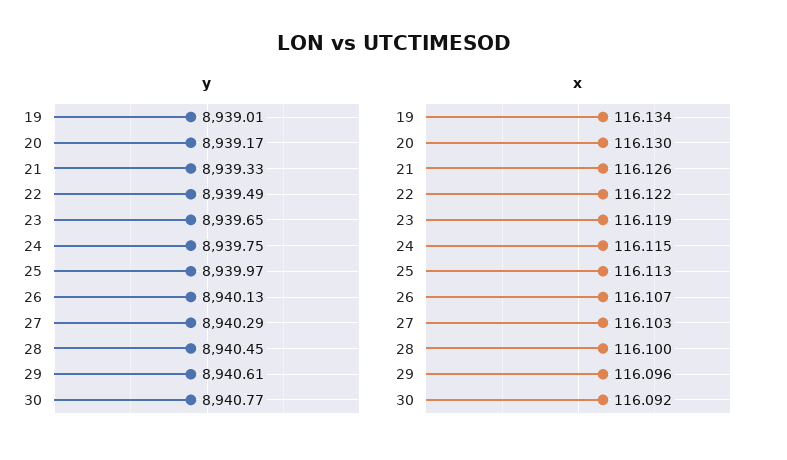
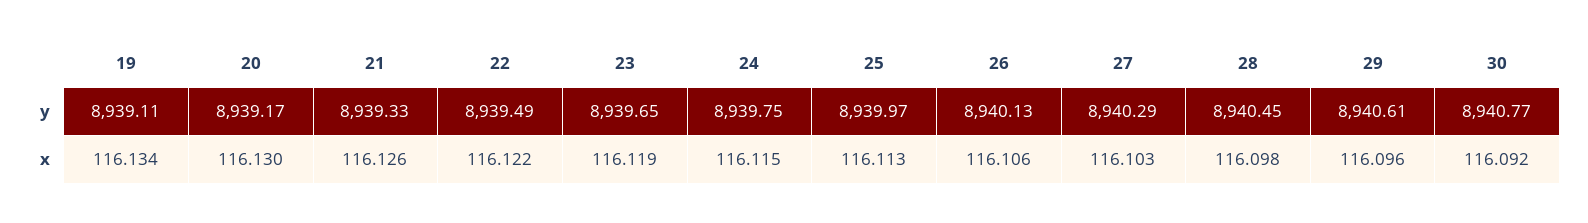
  {
    "y": {
-     "19": 8939.01,
+     "19": 8939.11,
      "20": 8939.17,
      "21": 8939.33,
      "22": 8939.49,
      "23": 8939.65,
      "24": 8939.75,
      "25": 8939.97,
      "26": 8940.13,
      "27": 8940.29,
      "28": 8940.45,
      "29": 8940.61,
      "30": 8940.77
    },
    "x": {
      "19": 116.134,
      "20": 116.13,
      "21": 116.126,
      "22": 116.122,
      "23": 116.119,
      "24": 116.115,
      "25": 116.113,
-     "26": 116.107,
+     "26": 116.106,
      "27": 116.103,
-     "28": 116.1,
+     "28": 116.098,
      "29": 116.096,
      "30": 116.092
    }
  }

